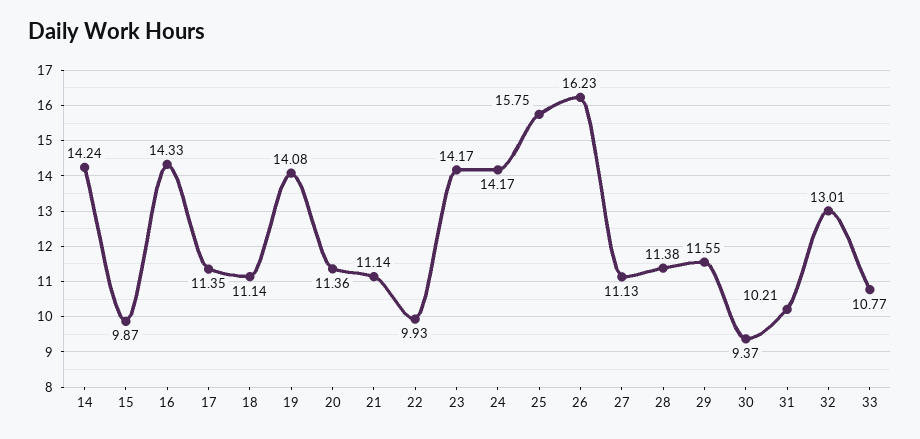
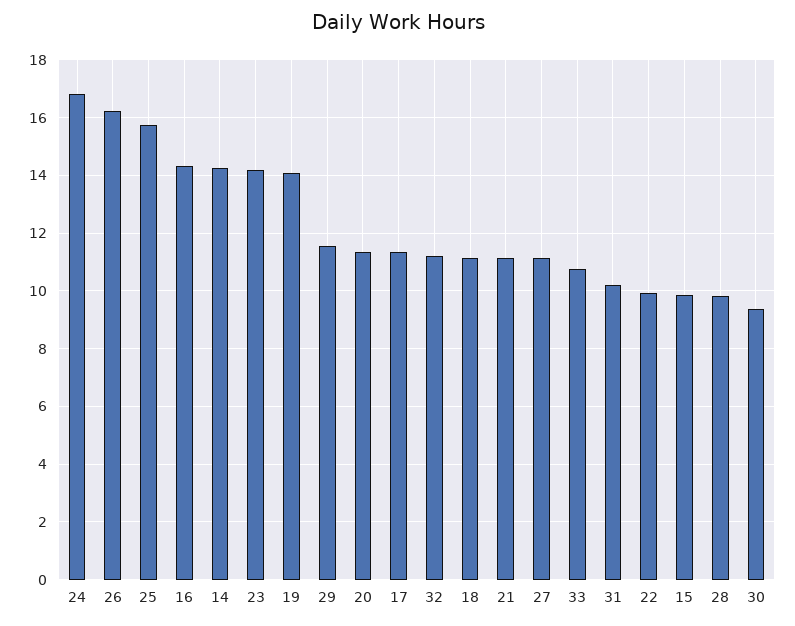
  {
    "14": 14.24,
    "15": 9.87,
    "16": 14.33,
    "17": 11.35,
    "18": 11.14,
    "19": 14.08,
    "20": 11.36,
    "21": 11.14,
    "22": 9.93,
    "23": 14.17,
-   "24": 14.17,
+   "24": 16.75,
    "25": 15.75,
    "26": 16.23,
    "27": 11.13,
-   "28": 11.38,
+   "28": 9.75,
    "29": 11.55,
    "30": 9.37,
    "31": 10.21,
-   "32": 13.01,
+   "32": 11.25,
    "33": 10.77
  }

